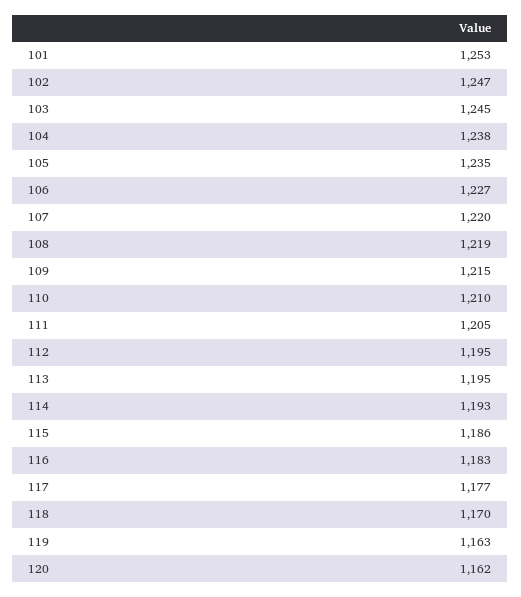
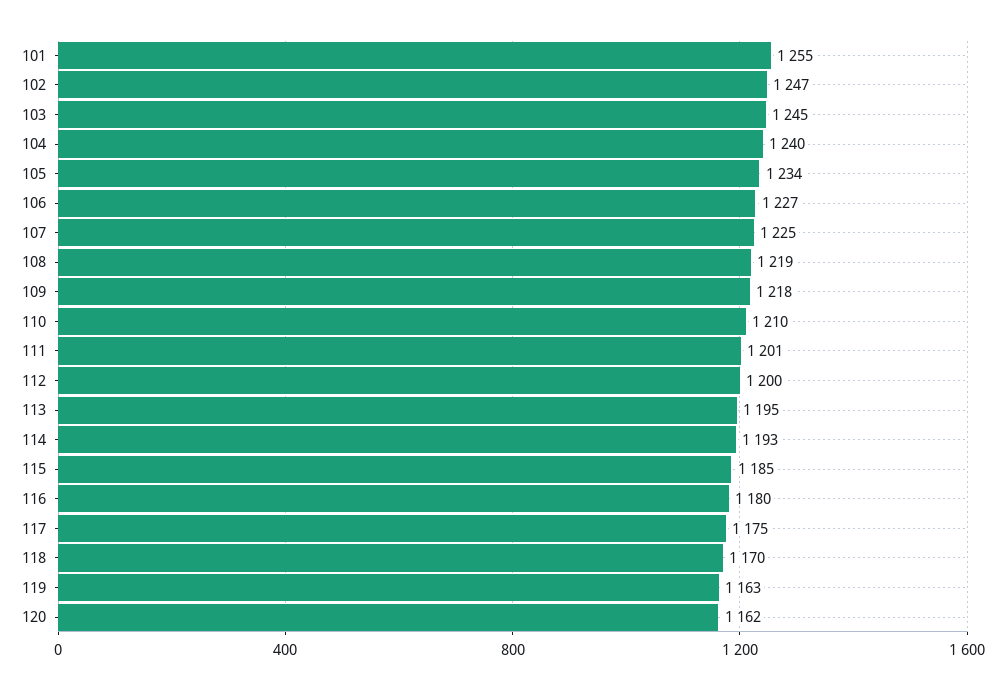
  {
-   "101": 1253,
+   "101": 1255,
    "102": 1247,
    "103": 1245,
-   "104": 1238,
+   "104": 1240,
-   "105": 1235,
+   "105": 1234,
    "106": 1227,
-   "107": 1220,
+   "107": 1225,
    "108": 1219,
-   "109": 1215,
+   "109": 1218,
    "110": 1210,
-   "111": 1205,
+   "111": 1201,
-   "112": 1195,
+   "112": 1200,
    "113": 1195,
    "114": 1193,
-   "115": 1186,
+   "115": 1185,
-   "116": 1183,
+   "116": 1180,
-   "117": 1177,
+   "117": 1175,
    "118": 1170,
    "119": 1163,
    "120": 1162
  }

